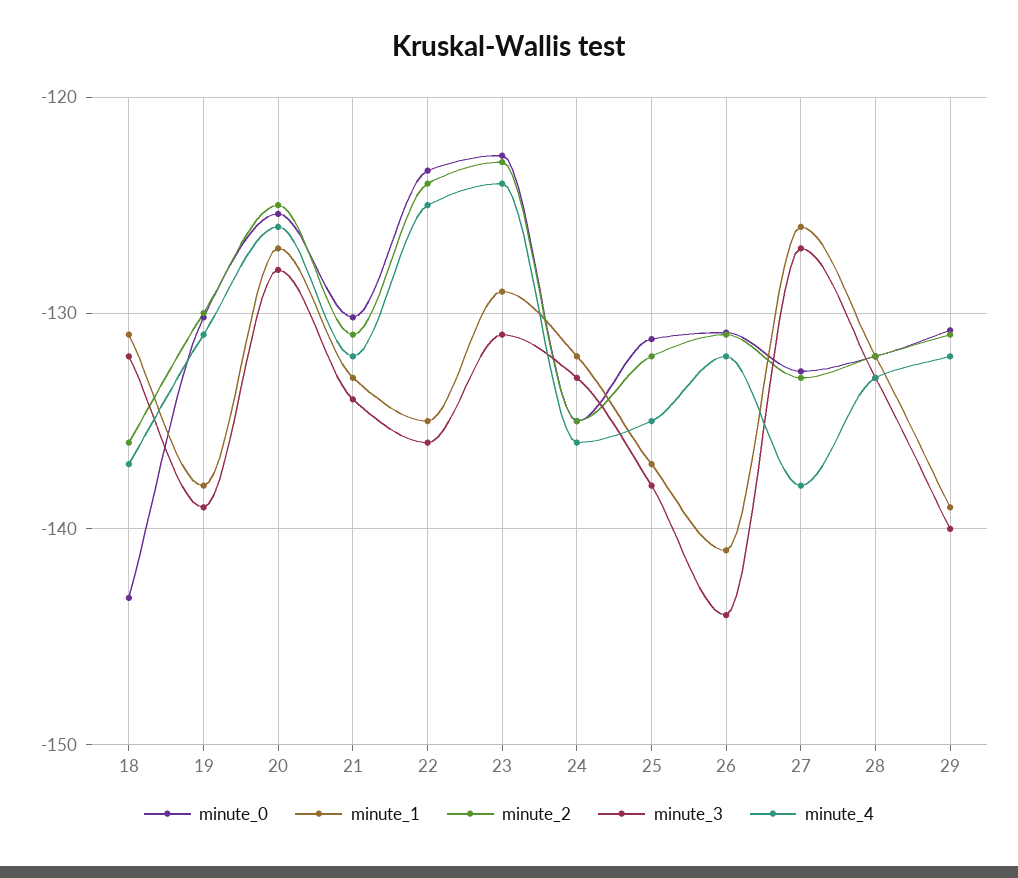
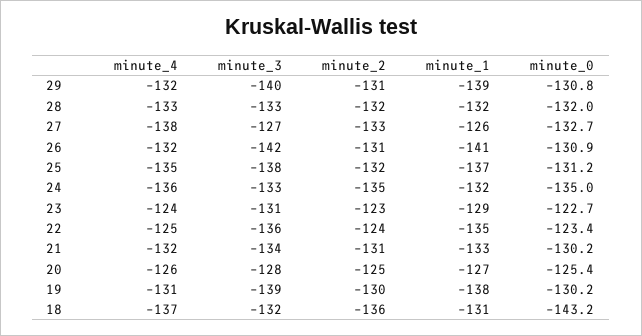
  {
    "minute_0": {
      "18": -143.2,
      "19": -130.2,
      "20": -125.4,
      "21": -130.2,
      "22": -123.4,
      "23": -122.7,
      "24": -135,
      "25": -131.2,
      "26": -130.9,
      "27": -132.7,
      "28": -132,
      "29": -130.8
    },
    "minute_1": {
      "18": -131,
      "19": -138,
      "20": -127,
      "21": -133,
      "22": -135,
      "23": -129,
      "24": -132,
      "25": -137,
      "26": -141,
      "27": -126,
      "28": -132,
      "29": -139
    },
    "minute_2": {
      "18": -136,
      "19": -130,
      "20": -125,
      "21": -131,
      "22": -124,
      "23": -123,
      "24": -135,
      "25": -132,
      "26": -131,
      "27": -133,
      "28": -132,
      "29": -131
    },
    "minute_3": {
      "18": -132,
      "19": -139,
      "20": -128,
      "21": -134,
      "22": -136,
      "23": -131,
      "24": -133,
      "25": -138,
-     "26": -144,
+     "26": -142,
      "27": -127,
      "28": -133,
      "29": -140
    },
    "minute_4": {
      "18": -137,
      "19": -131,
      "20": -126,
      "21": -132,
      "22": -125,
      "23": -124,
      "24": -136,
      "25": -135,
      "26": -132,
      "27": -138,
      "28": -133,
      "29": -132
    }
  }

